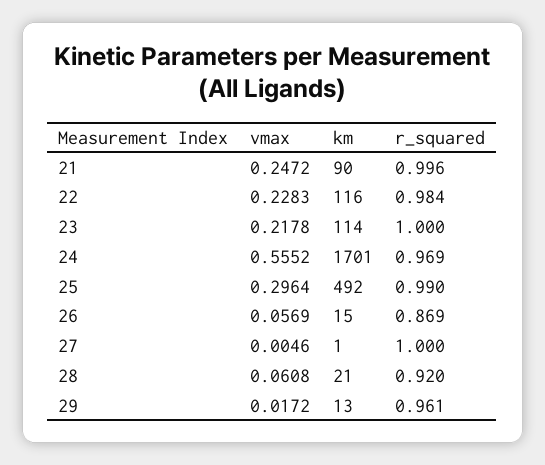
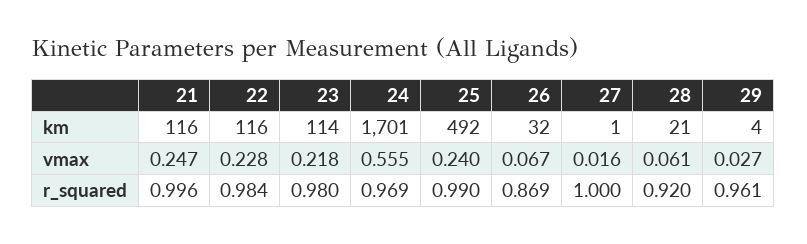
  {
    "vmax": {
      "21": 0.2472,
      "22": 0.2283,
      "23": 0.2178,
      "24": 0.5552,
-     "25": 0.2964,
+     "25": 0.24,
-     "26": 0.0569,
+     "26": 0.067,
-     "27": 0.0046,
+     "27": 0.016,
      "28": 0.0608,
-     "29": 0.0172
+     "29": 0.027
    },
    "km": {
-     "21": 90,
+     "21": 116,
      "22": 116,
      "23": 114,
      "24": 1701,
      "25": 492,
-     "26": 15,
+     "26": 32,
      "27": 1,
      "28": 21,
-     "29": 13
+     "29": 4
    },
    "r_squared": {
      "21": 0.996,
      "22": 0.984,
-     "23": 1,
+     "23": 0.98,
      "24": 0.969,
      "25": 0.99,
      "26": 0.869,
      "27": 1,
      "28": 0.92,
      "29": 0.961
    }
  }

